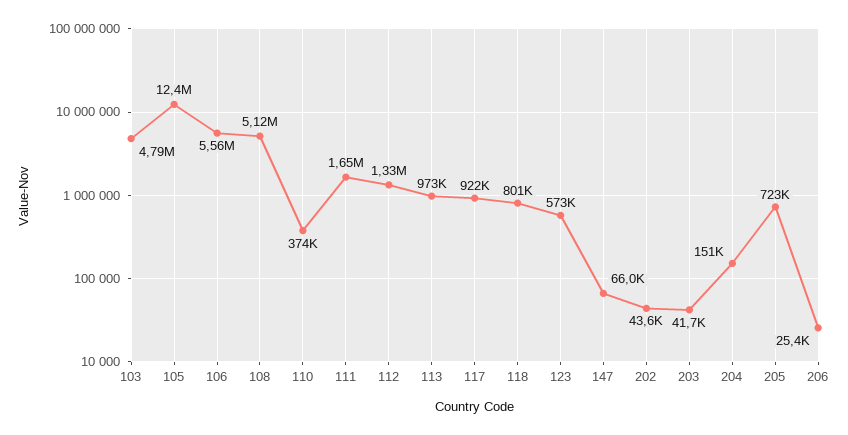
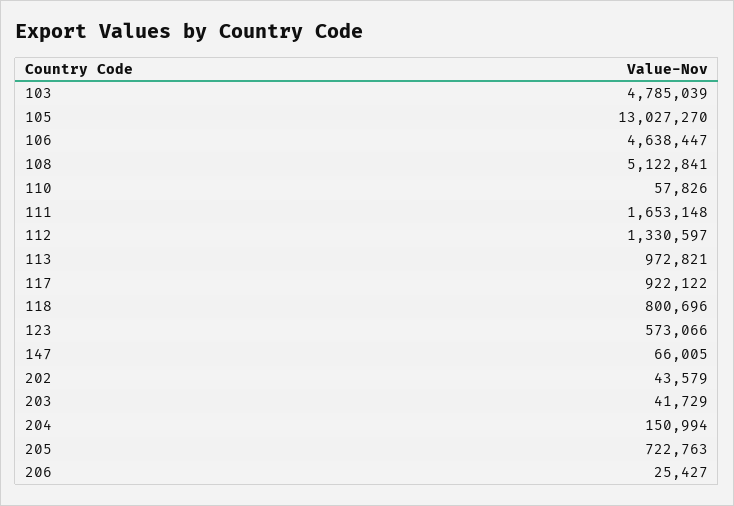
  {
    "103": 4785039,
-   "105": 12400000,
+   "105": 13027270,
-   "106": 5560000,
+   "106": 4638447,
    "108": 5122841,
-   "110": 374000,
+   "110": 57826,
    "111": 1653148,
    "112": 1330597,
    "113": 972821,
    "117": 922122,
    "118": 800696,
    "123": 573066,
    "147": 66005,
    "202": 43579,
    "203": 41729,
    "204": 150994,
    "205": 722763,
    "206": 25427
  }

